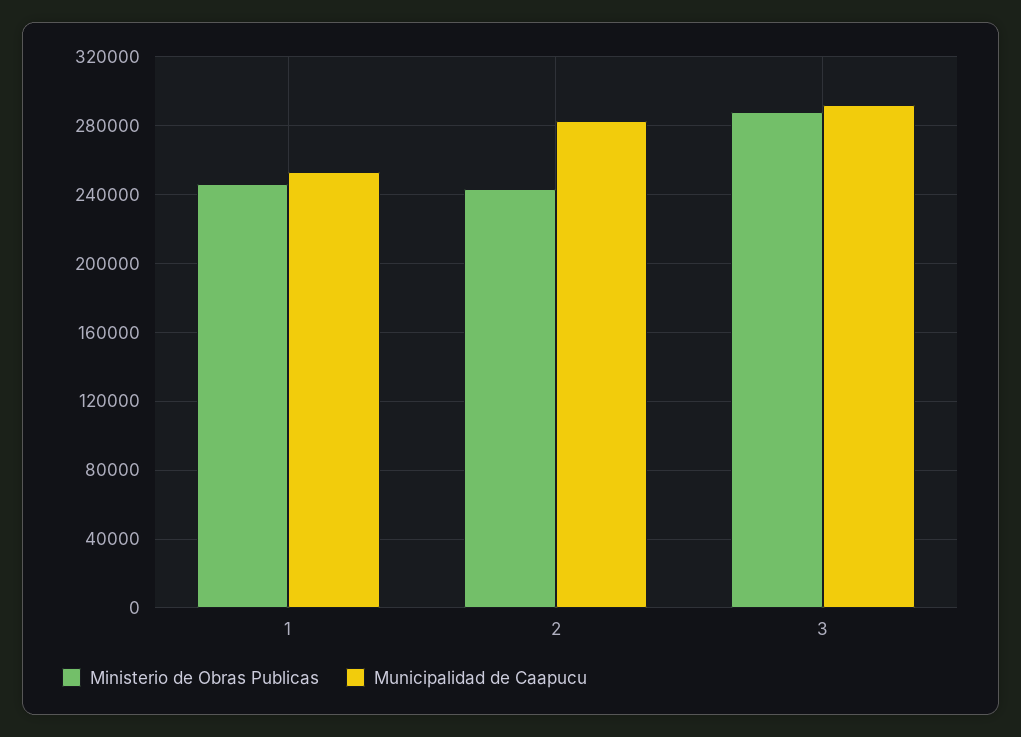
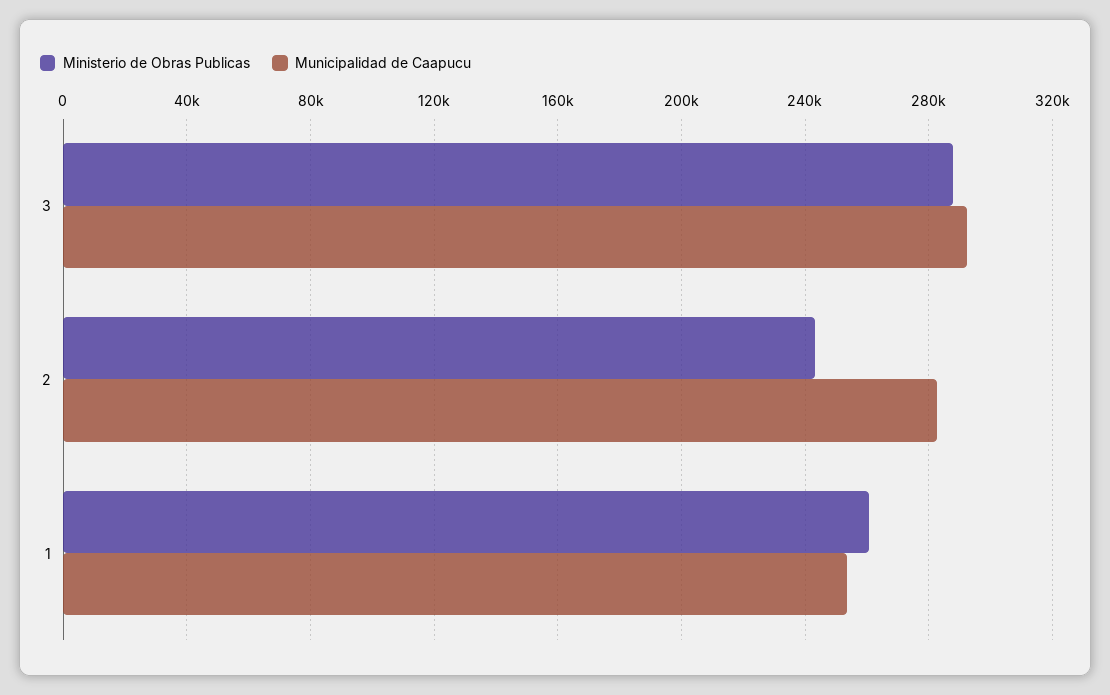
  {
    "Ministerio de Obras Publicas": {
-     "1": 245000,
+     "1": 260000,
      "2": 245000,
      "3": 290000
    },
    "Municipalidad de Caapucu": {
      "1": 255000,
      "2": 285000,
      "3": 290000
    }
  }

